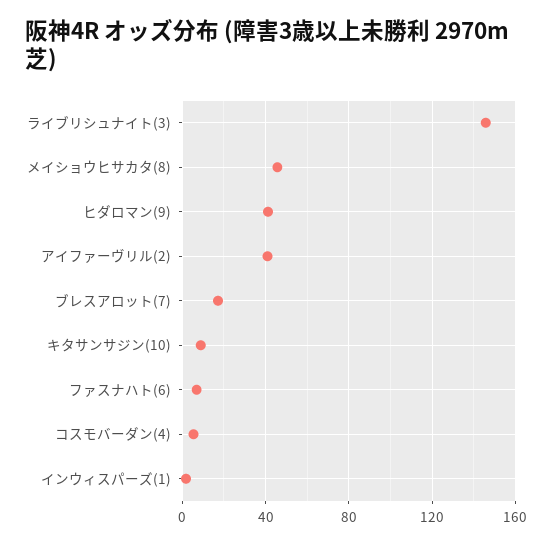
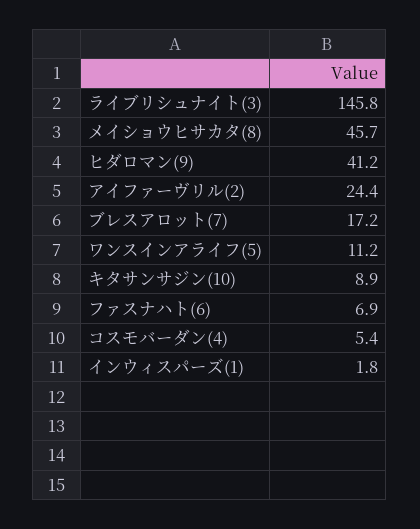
  {
    "ライブリシュナイト(3)": 145.8,
    "メイショウヒサカタ(8)": 45.7,
    "ヒダロマン(9)": 41.2,
-   "アイファーヴリル(2)": 40,
+   "アイファーヴリル(2)": 24.4,
    "ブレスアロット(7)": 17.2,
    "キタサンサジン(10)": 8.9,
    "ファスナハト(6)": 6.9,
    "コスモバーダン(4)": 5.4,
-   "インウィスパーズ(1)": 1.8
+   "インウィスパーズ(1)": 1.8,
+   "ワンスインアライフ(5)": 11.2
  }

